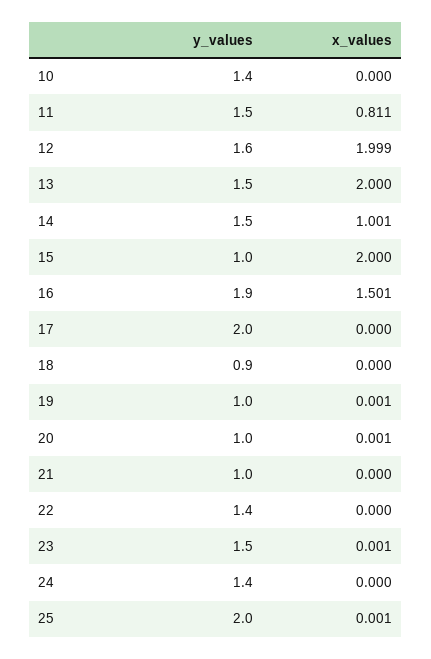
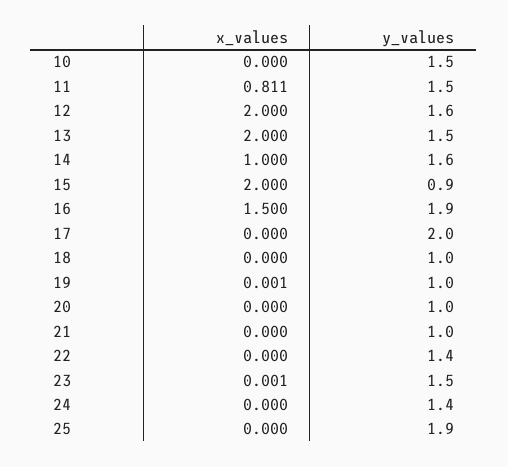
  {
    "y_values": {
-     "10": 1.4,
+     "10": 1.5,
      "11": 1.5,
      "12": 1.6,
      "13": 1.5,
-     "14": 1.5,
+     "14": 1.6,
-     "15": 1,
+     "15": 0.9,
      "16": 1.9,
      "17": 2,
-     "18": 0.9,
+     "18": 1,
      "19": 1,
      "20": 1,
      "21": 1,
      "22": 1.4,
      "23": 1.5,
      "24": 1.4,
-     "25": 2
+     "25": 1.9
    },
    "x_values": {
      "10": 0,
      "11": 0.811,
-     "12": 1.999,
+     "12": 2,
      "13": 2,
-     "14": 1.001,
+     "14": 1,
      "15": 2,
-     "16": 1.501,
+     "16": 1.5,
      "17": 0,
      "18": 0,
      "19": 0.001,
-     "20": 0.001,
+     "20": 0,
      "21": 0,
      "22": 0,
      "23": 0.001,
      "24": 0,
-     "25": 0.001
+     "25": 0
    }
  }

